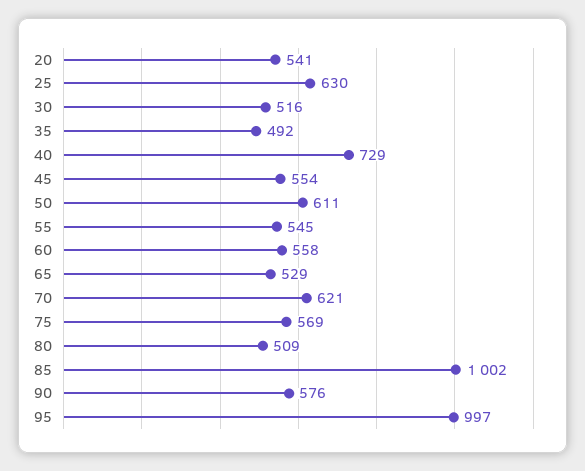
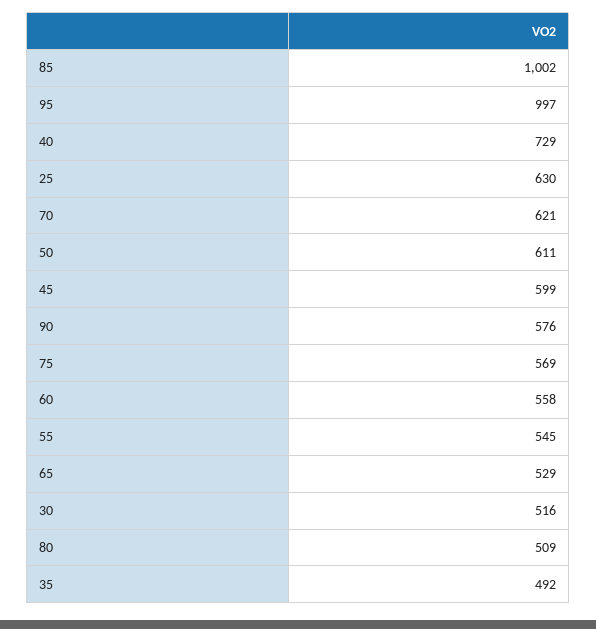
  {
-   "20": 541,
    "25": 630,
    "30": 516,
    "35": 492,
    "40": 729,
-   "45": 554,
+   "45": 599,
    "50": 611,
    "55": 545,
    "60": 558,
    "65": 529,
    "70": 621,
    "75": 569,
    "80": 509,
    "85": 1002,
    "90": 576,
    "95": 997
  }

